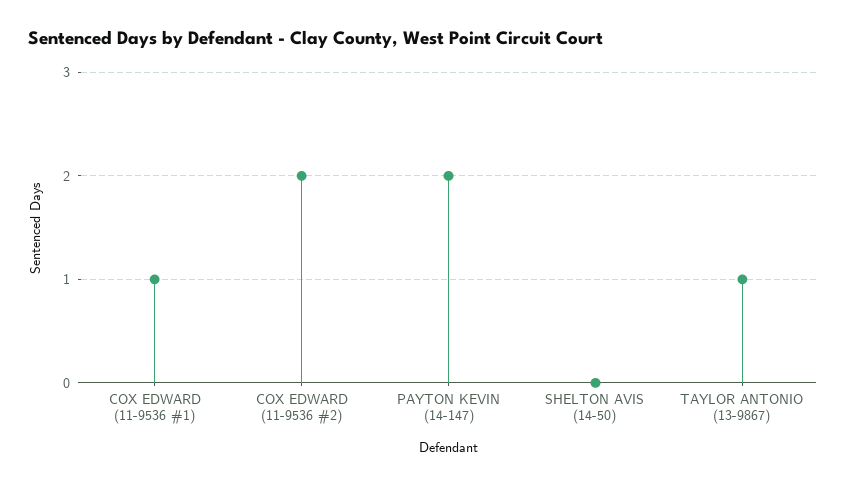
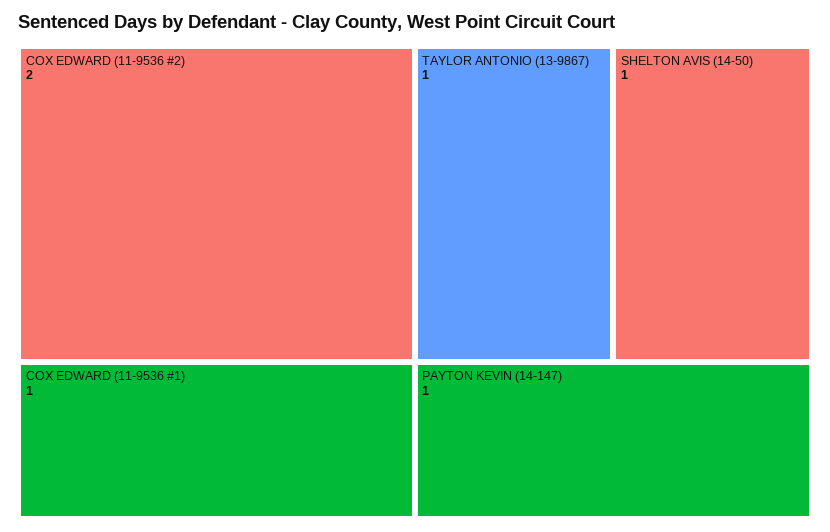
  {
    "COX EDWARD (11-9536 #1)": 1,
    "COX EDWARD (11-9536 #2)": 2,
-   "PAYTON KEVIN (14-147)": 2,
+   "PAYTON KEVIN (14-147)": 1,
-   "SHELTON AVIS (14-50)": 0,
+   "SHELTON AVIS (14-50)": 1,
    "TAYLOR ANTONIO (13-9867)": 1
  }

